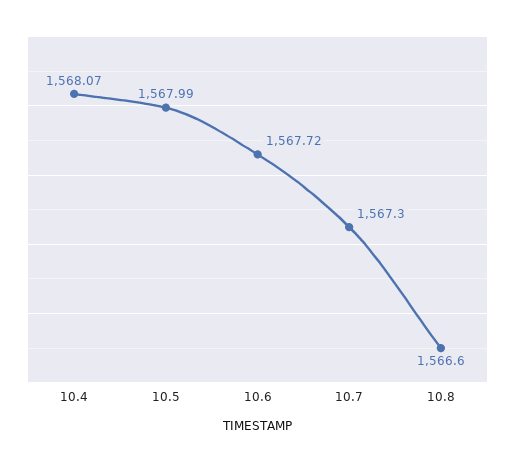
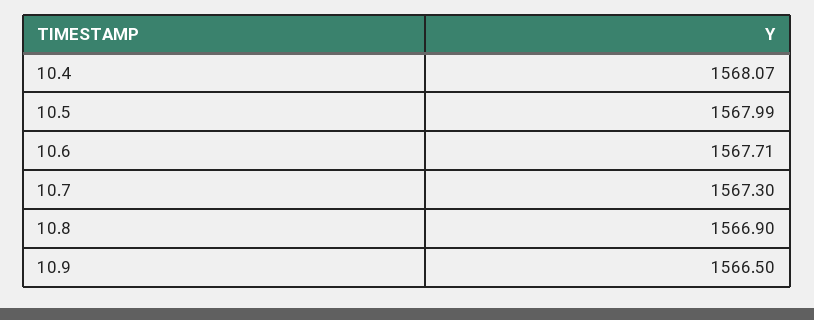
  {
    "10.4": 1568.07,
    "10.5": 1567.99,
-   "10.6": 1567.72,
+   "10.6": 1567.71,
    "10.7": 1567.3,
-   "10.8": 1566.6
+   "10.8": 1566.9,
+   "10.9": 1566.5
  }

